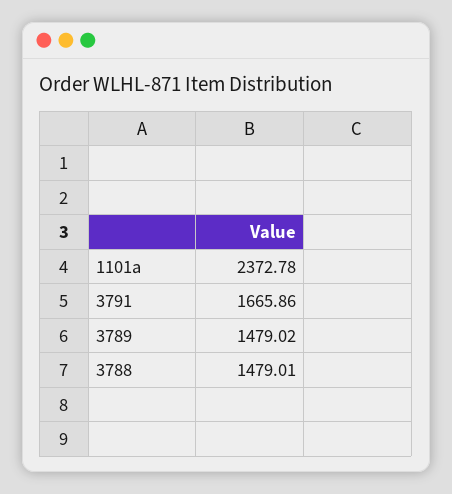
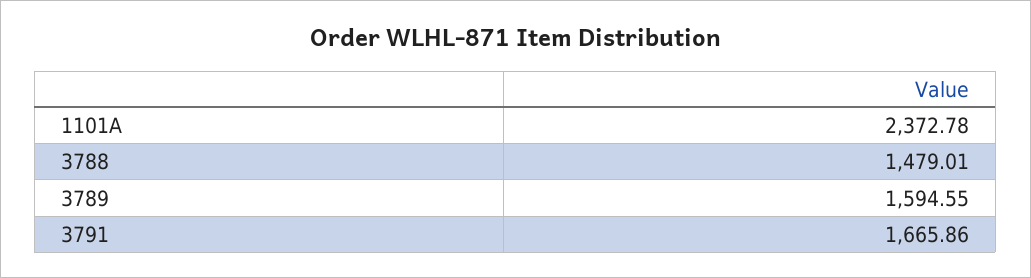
  {
    "1101a": 2372.78,
    "3791": 1665.86,
-   "3789": 1479.02,
+   "3789": 1594.55,
    "3788": 1479.01
  }

